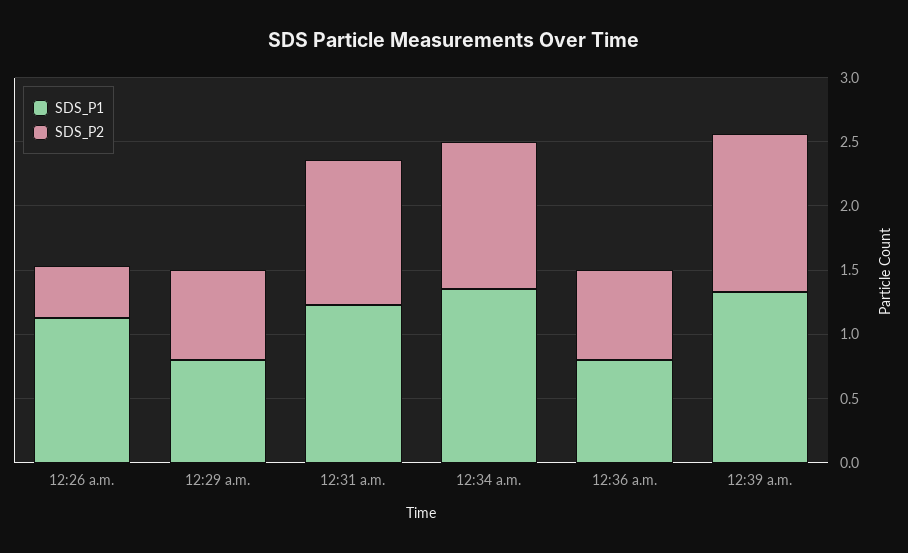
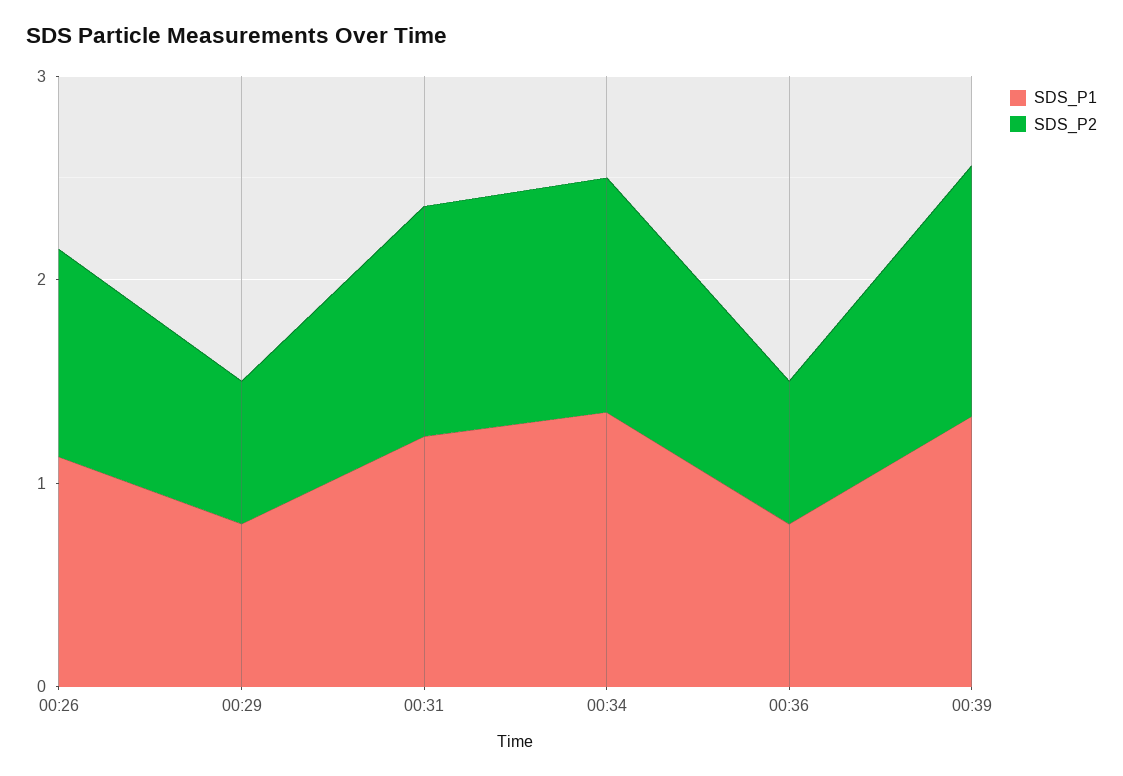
  {
    "SDS_P1": {
      "12:26 a.m.": 1.1,
      "12:29 a.m.": 0.8,
      "12:31 a.m.": 1.2,
      "12:34 a.m.": 1.4,
      "12:36 a.m.": 0.8,
      "12:39 a.m.": 1.3
    },
    "SDS_P2": {
-     "12:26 a.m.": 0.4,
+     "12:26 a.m.": 1,
      "12:29 a.m.": 0.7,
      "12:31 a.m.": 1.1,
      "12:34 a.m.": 1.2,
      "12:36 a.m.": 0.7,
      "12:39 a.m.": 1.2
    }
  }

